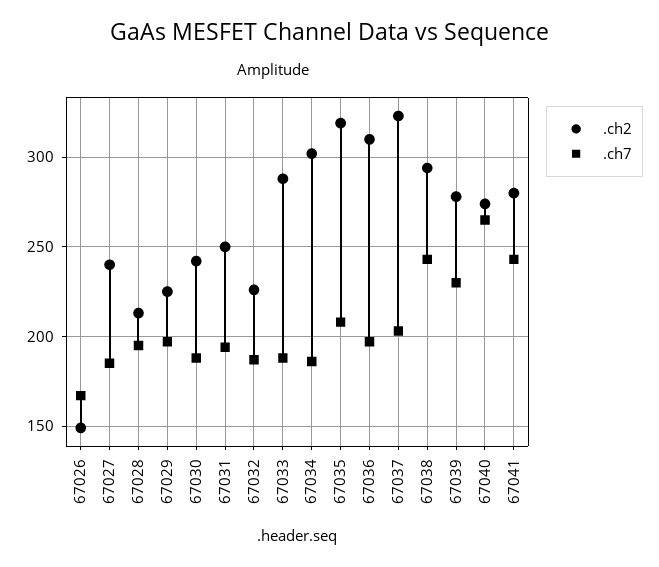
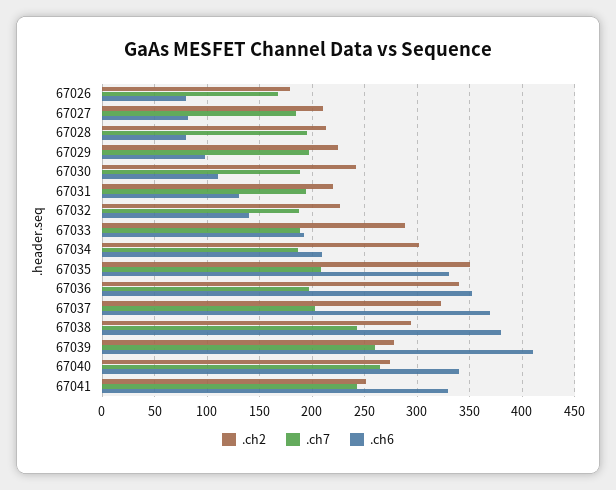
  {
    ".ch2": {
-     "67026": 150,
+     "67026": 180,
-     "67027": 240,
+     "67027": 210,
      "67028": 215,
      "67029": 225,
      "67030": 240,
-     "67031": 250,
+     "67031": 220,
      "67032": 225,
      "67033": 290,
      "67034": 300,
-     "67035": 320,
+     "67035": 350,
-     "67036": 310,
+     "67036": 340,
      "67037": 325,
      "67038": 295,
      "67039": 280,
      "67040": 275,
-     "67041": 280
+     "67041": 250
    },
    ".ch7": {
      "67026": 165,
      "67027": 185,
      "67028": 195,
      "67029": 195,
      "67030": 190,
      "67031": 195,
      "67032": 185,
      "67033": 190,
      "67034": 185,
      "67035": 210,
      "67036": 195,
      "67037": 205,
      "67038": 245,
-     "67039": 230,
+     "67039": 260,
      "67040": 265,
      "67041": 245
-   }
+   },
+   ".ch6": {
+     "67026": 80,
+     "67027": 80,
+     "67028": 80,
+     "67029": 100,
+     "67030": 110,
+     "67031": 130,
+     "67032": 140,
+     "67033": 190,
+     "67034": 210,
+     "67035": 330,
+     "67036": 350,
+     "67037": 370,
+     "67038": 380,
+     "67039": 410,
+     "67040": 340,
+     "67041": 330
+   }
  }

